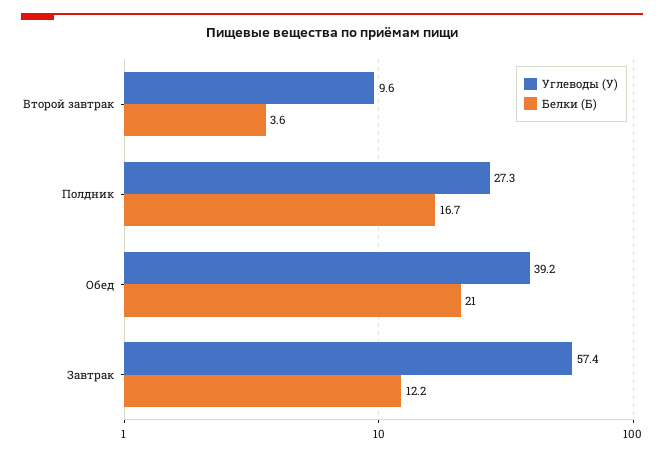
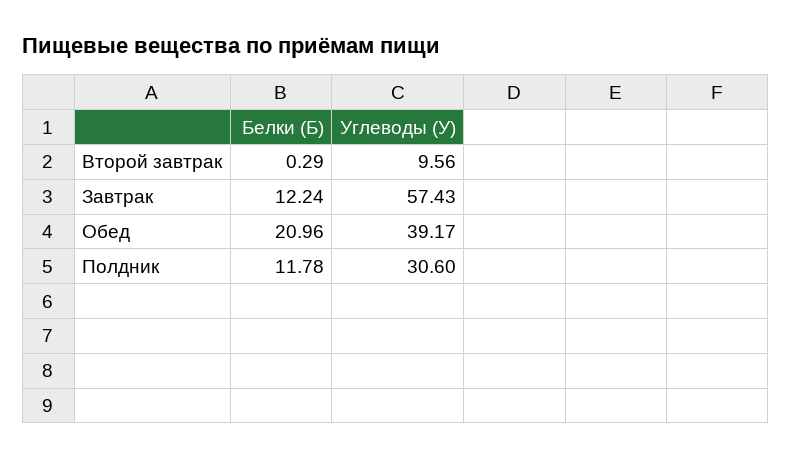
  {
    "Углеводы (У)": {
      "Второй завтрак": 9.56,
-     "Полдник": 27.3,
+     "Полдник": 30.6,
      "Обед": 39.17,
      "Завтрак": 57.43
    },
    "Белки (Б)": {
-     "Второй завтрак": 3.6,
+     "Второй завтрак": 0.29,
-     "Полдник": 16.7,
+     "Полдник": 11.78,
      "Обед": 20.96,
      "Завтрак": 12.24
    }
  }

